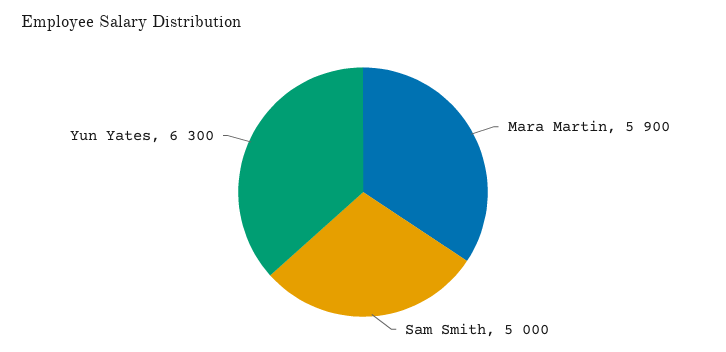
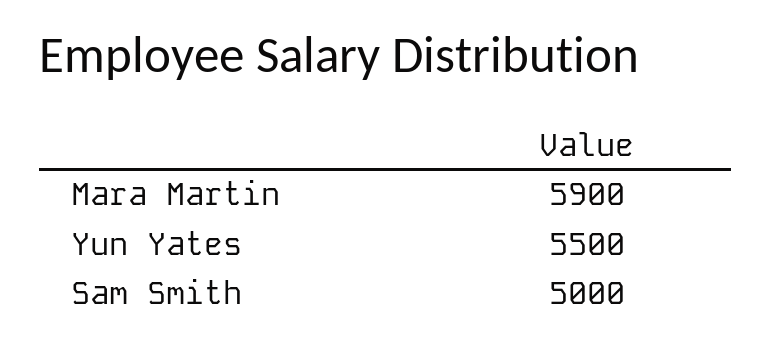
  {
    "Mara Martin": 5900,
    "Sam Smith": 5000,
-   "Yun Yates": 6300
+   "Yun Yates": 5500
  }

